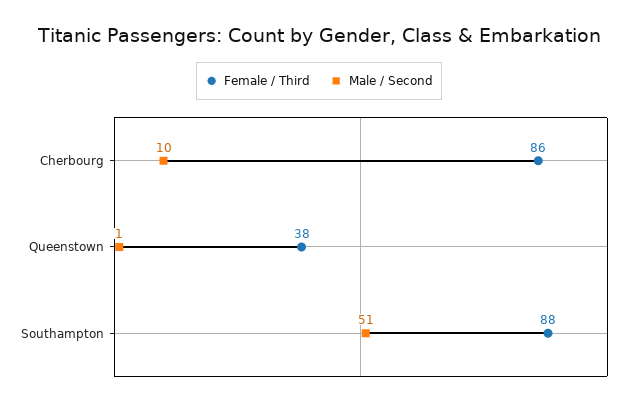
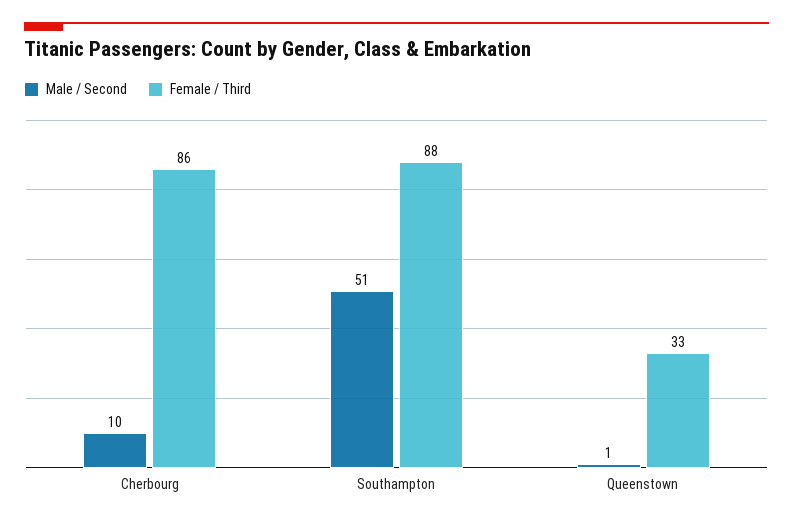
  {
    "Female / Third": {
      "Cherbourg": 86,
-     "Queenstown": 38,
+     "Queenstown": 33,
      "Southampton": 88
    },
    "Male / Second": {
      "Cherbourg": 10,
      "Queenstown": 1,
      "Southampton": 51
    }
  }

